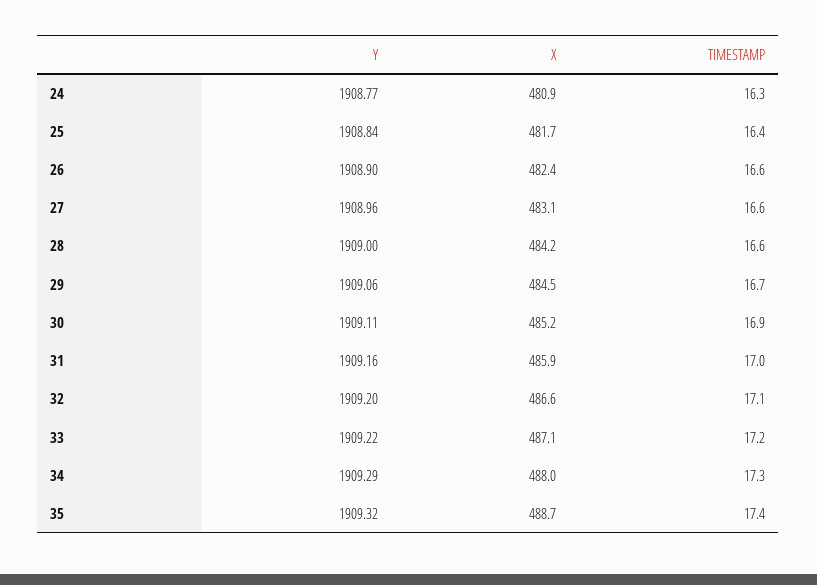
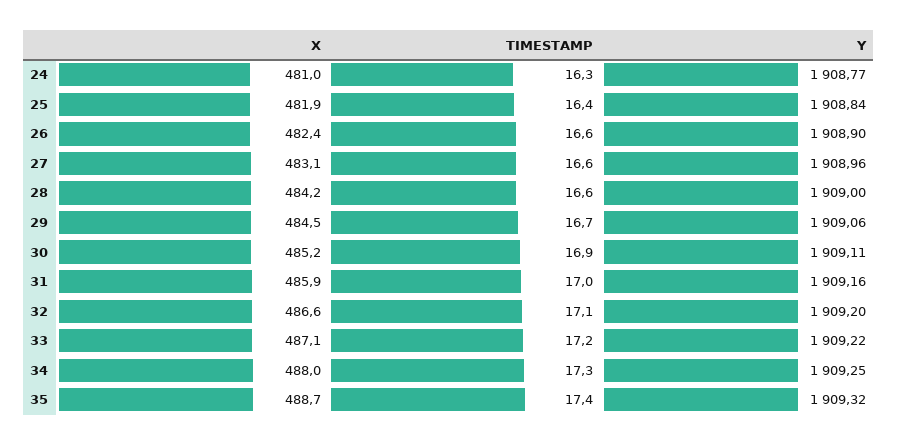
  {
    "Y": {
      "24": 1908.77,
      "25": 1908.84,
      "26": 1908.9,
      "27": 1908.96,
      "28": 1909,
      "29": 1909.06,
      "30": 1909.11,
      "31": 1909.16,
      "32": 1909.2,
      "33": 1909.22,
-     "34": 1909.29,
+     "34": 1909.25,
      "35": 1909.32
    },
    "X": {
-     "24": 480.9,
+     "24": 481,
-     "25": 481.7,
+     "25": 481.9,
      "26": 482.4,
      "27": 483.1,
      "28": 484.2,
      "29": 484.5,
      "30": 485.2,
      "31": 485.9,
      "32": 486.6,
      "33": 487.1,
      "34": 488,
      "35": 488.7
    },
    "TIMESTAMP": {
      "24": 16.3,
      "25": 16.4,
      "26": 16.6,
      "27": 16.6,
      "28": 16.6,
      "29": 16.7,
      "30": 16.9,
      "31": 17,
      "32": 17.1,
      "33": 17.2,
      "34": 17.3,
      "35": 17.4
    }
  }

